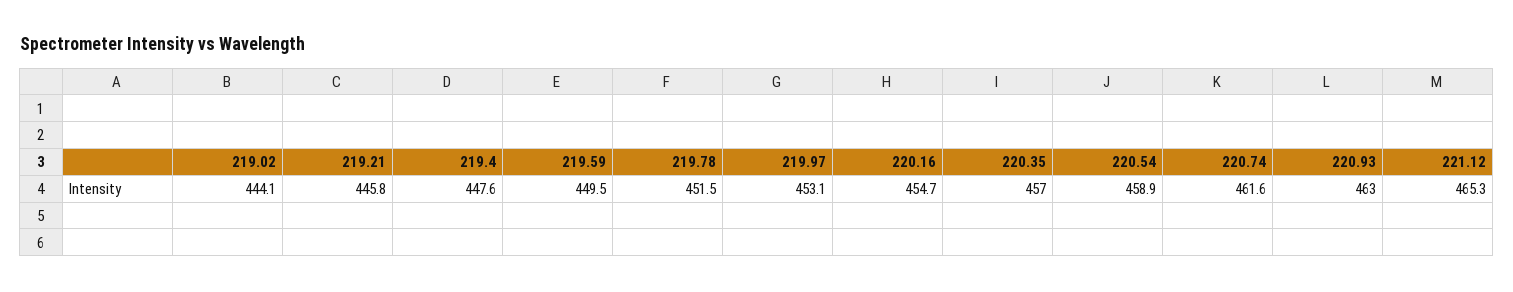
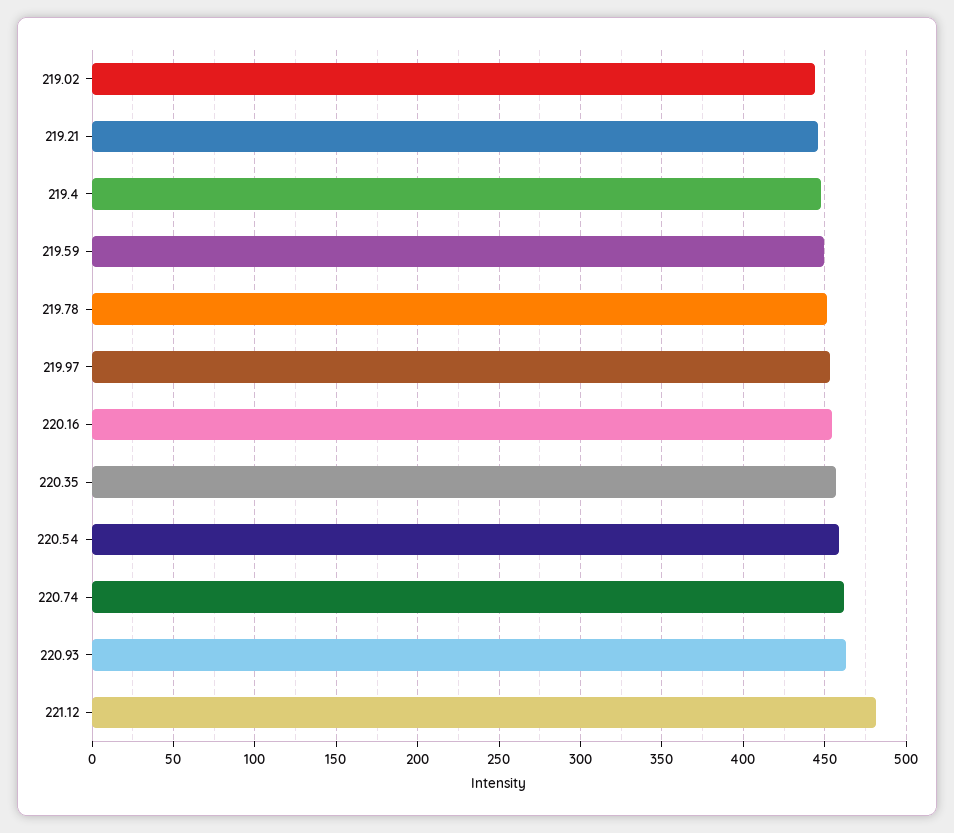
  {
    "219.02": 444.1,
    "219.21": 445.8,
    "219.4": 447.6,
    "219.59": 449.5,
    "219.78": 451.5,
    "219.97": 453.1,
    "220.16": 454.7,
    "220.35": 457,
    "220.54": 458.9,
    "220.74": 461.6,
    "220.93": 463,
-   "221.12": 465.3
+   "221.12": 480
  }

